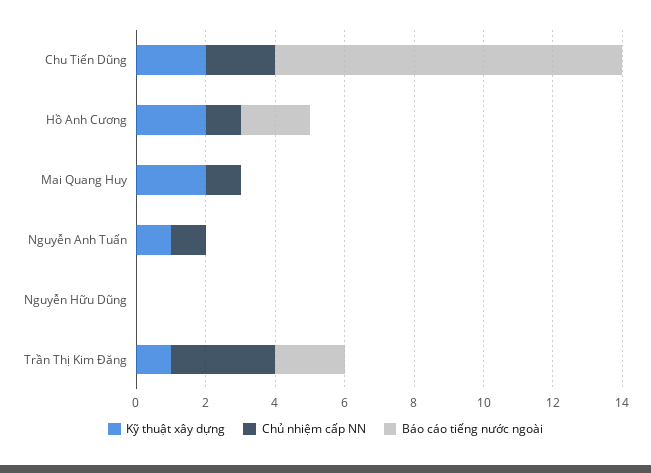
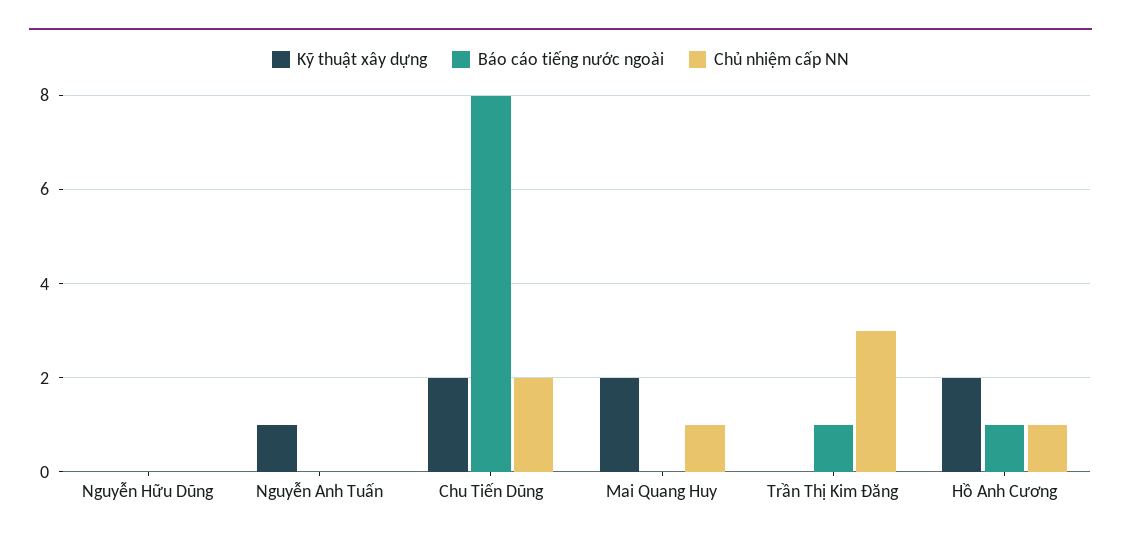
  {
    "Kỹ thuật xây dựng": {
      "Chu Tiến Dũng": 2,
      "Hồ Anh Cương": 2,
      "Mai Quang Huy": 2,
      "Nguyễn Anh Tuấn": 1,
      "Nguyễn Hữu Dũng": 0,
-     "Trần Thị Kim Đăng": 1
+     "Trần Thị Kim Đăng": 0
    },
    "Chủ nhiệm cấp NN": {
      "Chu Tiến Dũng": 2,
      "Hồ Anh Cương": 1,
      "Mai Quang Huy": 1,
-     "Nguyễn Anh Tuấn": 1,
+     "Nguyễn Anh Tuấn": 0,
      "Nguyễn Hữu Dũng": 0,
      "Trần Thị Kim Đăng": 3
    },
    "Báo cáo tiếng nước ngoài": {
-     "Chu Tiến Dũng": 10,
+     "Chu Tiến Dũng": 8,
-     "Hồ Anh Cương": 2,
+     "Hồ Anh Cương": 1,
      "Mai Quang Huy": 0,
      "Nguyễn Anh Tuấn": 0,
      "Nguyễn Hữu Dũng": 0,
-     "Trần Thị Kim Đăng": 2
+     "Trần Thị Kim Đăng": 1
    }
  }

